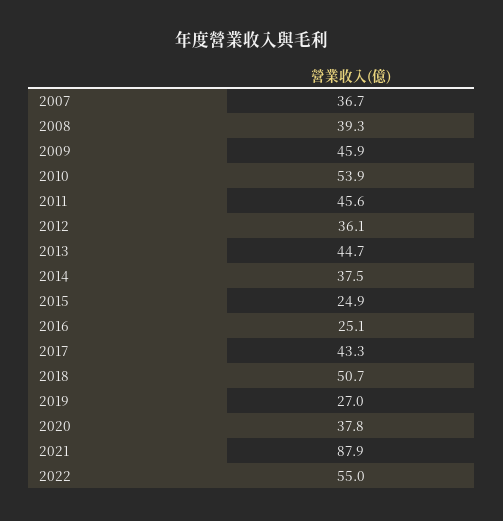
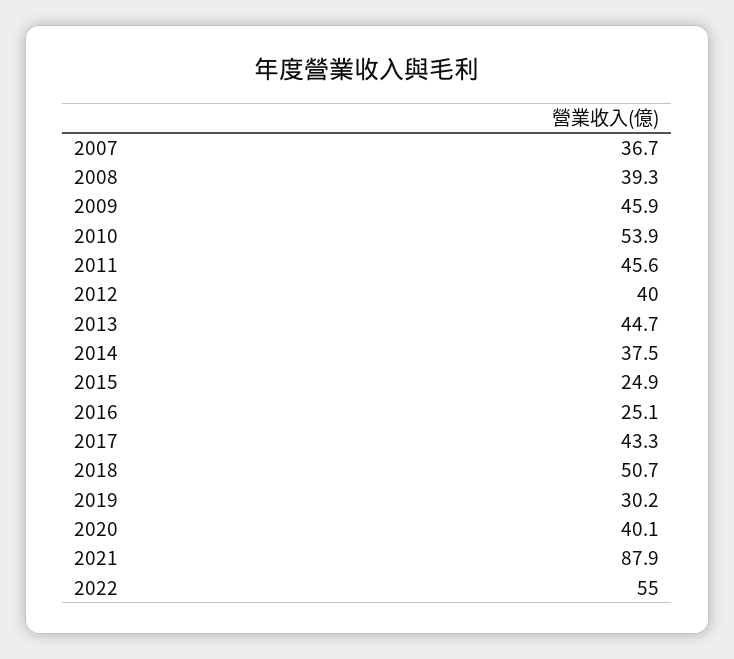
  {
    "2007": 36.7,
    "2008": 39.3,
    "2009": 45.9,
    "2010": 53.9,
    "2011": 45.6,
-   "2012": 36.1,
+   "2012": 40,
    "2013": 44.7,
    "2014": 37.5,
    "2015": 24.9,
    "2016": 25.1,
    "2017": 43.3,
    "2018": 50.7,
-   "2019": 27,
+   "2019": 30.2,
-   "2020": 37.8,
+   "2020": 40.1,
    "2021": 87.9,
    "2022": 55
  }

